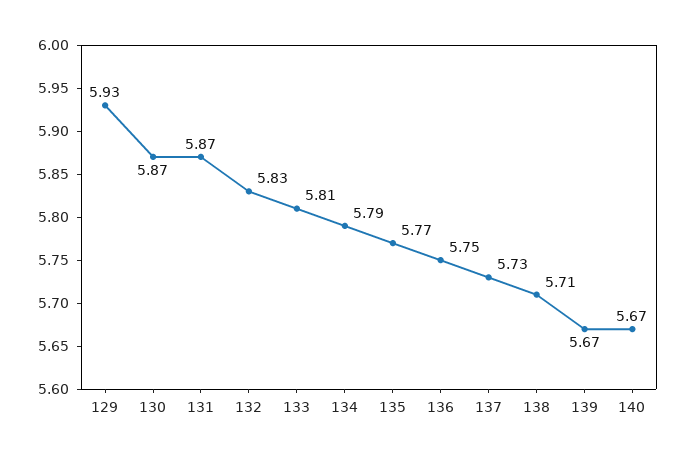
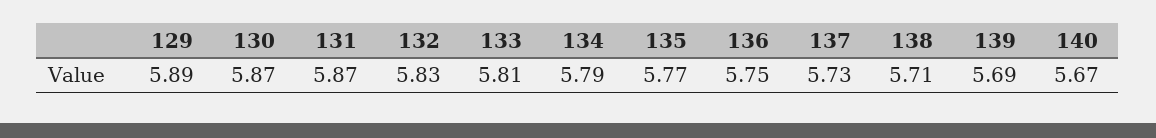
  {
-   "129": 5.93,
+   "129": 5.89,
    "130": 5.87,
    "131": 5.87,
    "132": 5.83,
    "133": 5.81,
    "134": 5.79,
    "135": 5.77,
    "136": 5.75,
    "137": 5.73,
    "138": 5.71,
-   "139": 5.67,
+   "139": 5.69,
    "140": 5.67
  }

